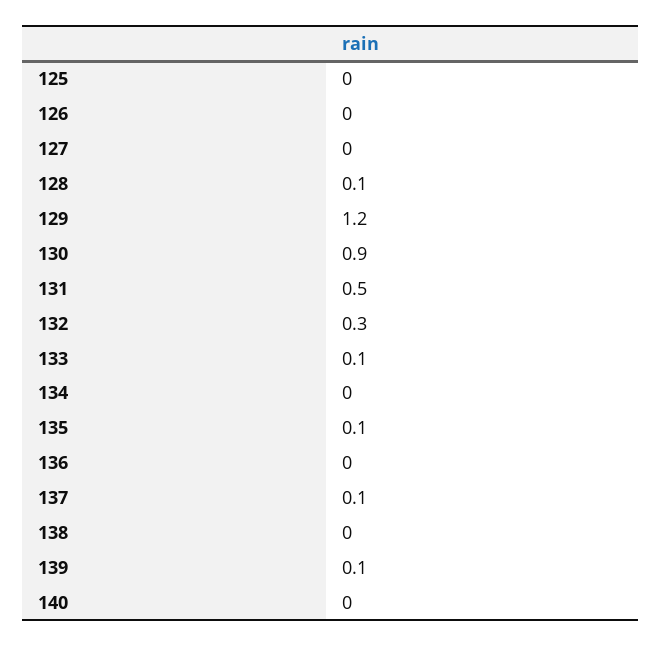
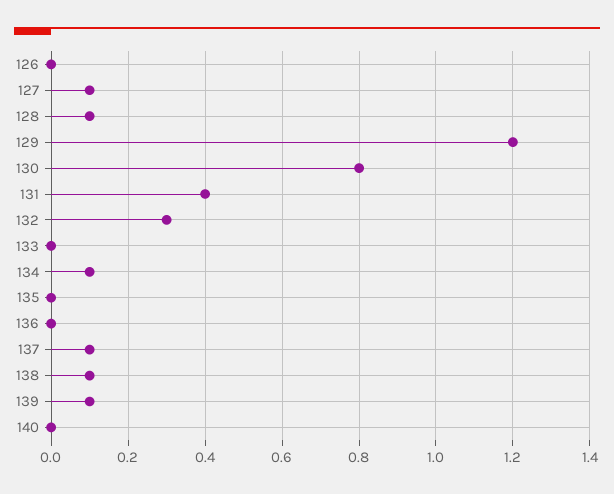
  {
-   "125": 0,
    "126": 0,
-   "127": 0,
+   "127": 0.1,
    "128": 0.1,
    "129": 1.2,
-   "130": 0.9,
+   "130": 0.8,
-   "131": 0.5,
+   "131": 0.4,
    "132": 0.3,
-   "133": 0.1,
+   "133": 0,
-   "134": 0,
+   "134": 0.1,
-   "135": 0.1,
+   "135": 0,
    "136": 0,
    "137": 0.1,
-   "138": 0,
+   "138": 0.1,
    "139": 0.1,
    "140": 0
  }

